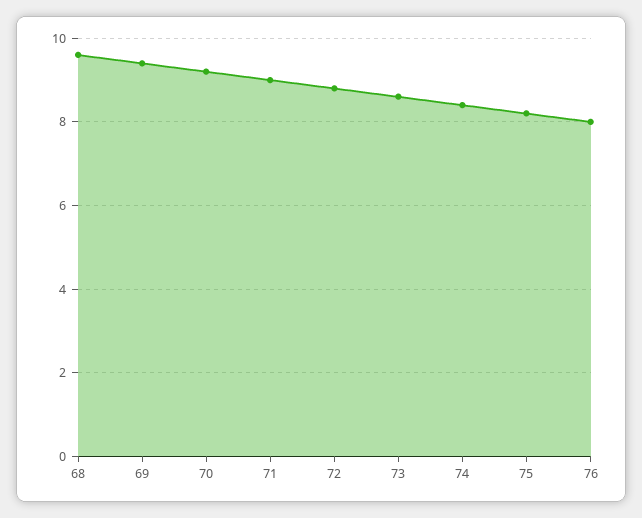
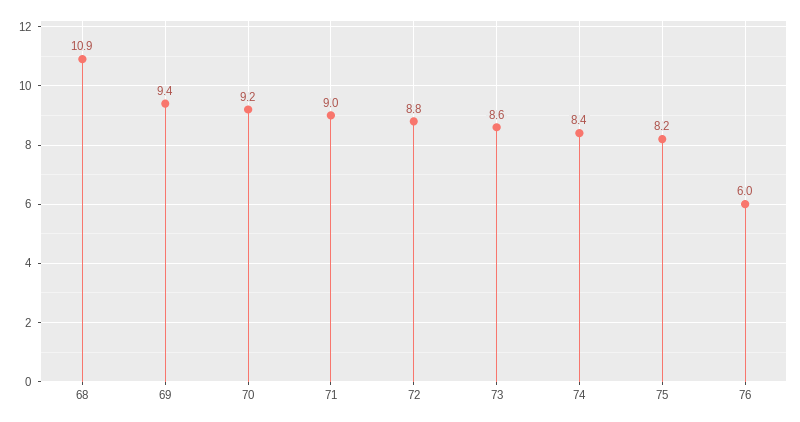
  {
-   "68": 9.5,
+   "68": 10.9,
    "69": 9.4,
    "70": 9.2,
    "71": 9,
    "72": 8.8,
    "73": 8.6,
    "74": 8.4,
    "75": 8.2,
-   "76": 8
+   "76": 6
  }

